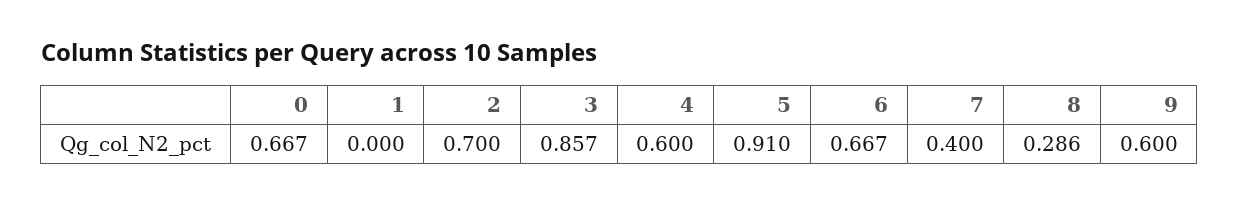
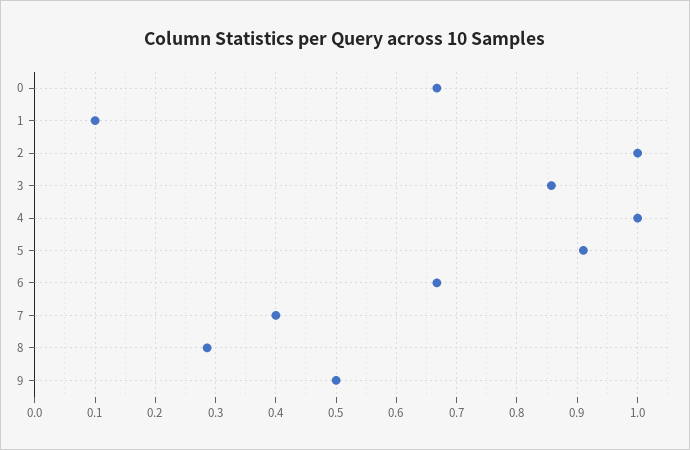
  {
    "0": 0.667,
-   "1": 0,
+   "1": 0.1,
-   "2": 0.7,
+   "2": 1,
    "3": 0.857,
-   "4": 0.6,
+   "4": 1,
    "5": 0.91,
    "6": 0.667,
    "7": 0.4,
    "8": 0.286,
-   "9": 0.6
+   "9": 0.5
  }

